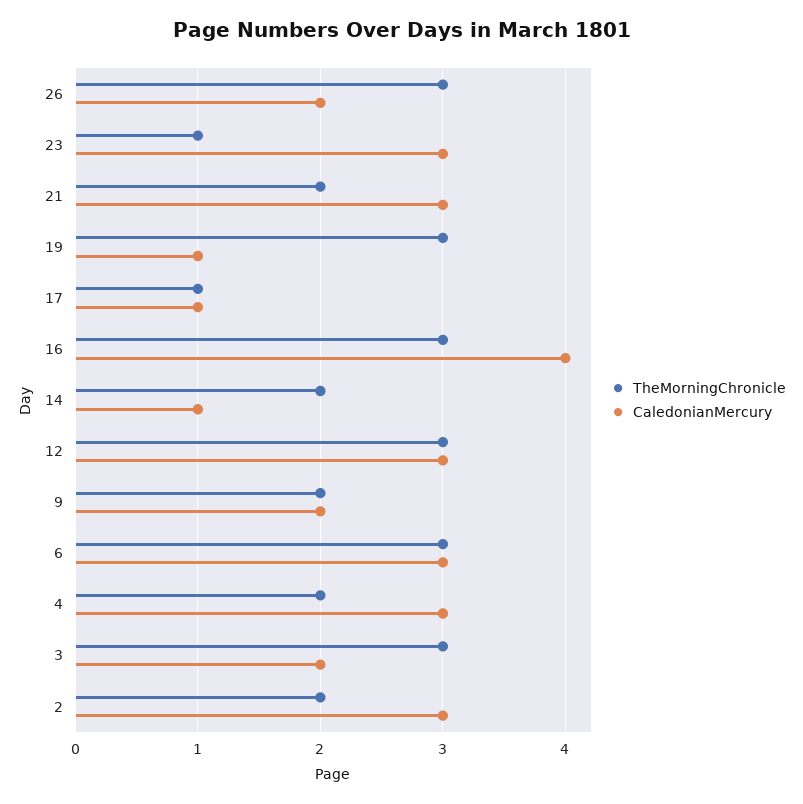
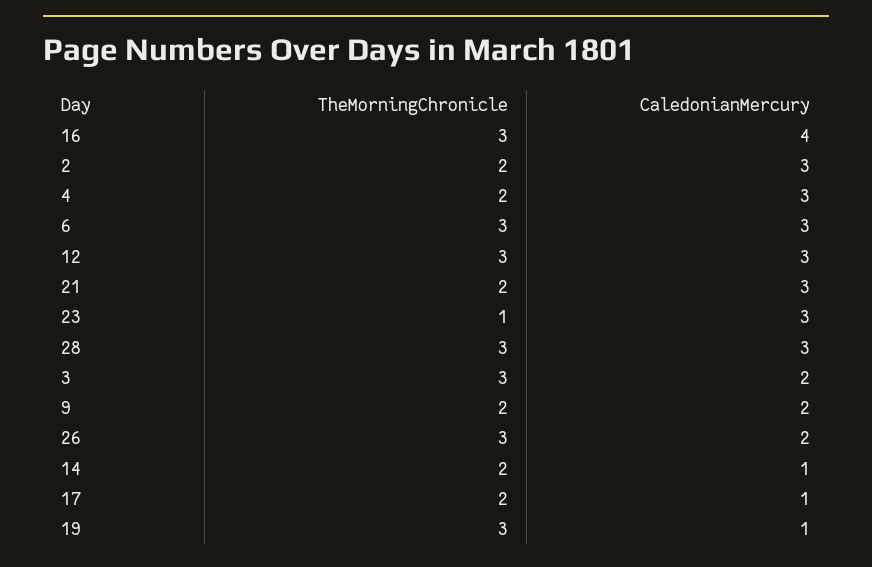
  {
    "TheMorningChronicle": {
      "26": 3,
      "23": 1,
      "21": 2,
      "19": 3,
-     "17": 1,
+     "17": 2,
      "16": 3,
      "14": 2,
      "12": 3,
      "9": 2,
      "6": 3,
      "4": 2,
      "3": 3,
-     "2": 2
+     "2": 2,
+     "28": 3
    },
    "CaledonianMercury": {
      "26": 2,
      "23": 3,
      "21": 3,
      "19": 1,
      "17": 1,
      "16": 4,
      "14": 1,
      "12": 3,
      "9": 2,
      "6": 3,
      "4": 3,
      "3": 2,
-     "2": 3
+     "2": 3,
+     "28": 3
    }
  }

